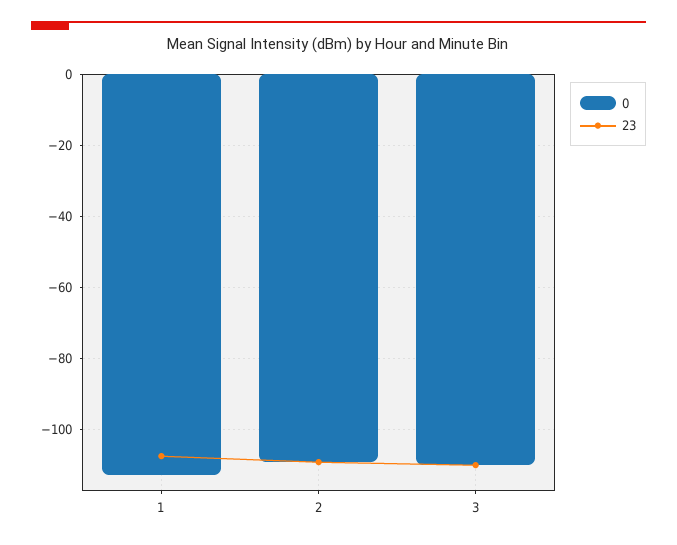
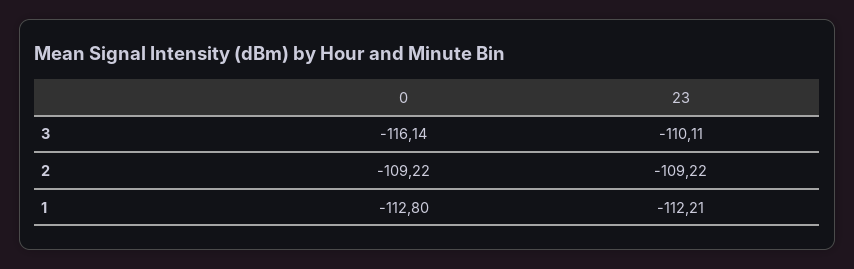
  {
    "0": {
      "1": -112.8,
      "2": -109.22,
-     "3": -110
+     "3": -116.14
    },
    "23": {
-     "1": -108,
+     "1": -112.21,
      "2": -109.22,
      "3": -110.11
    }
  }

